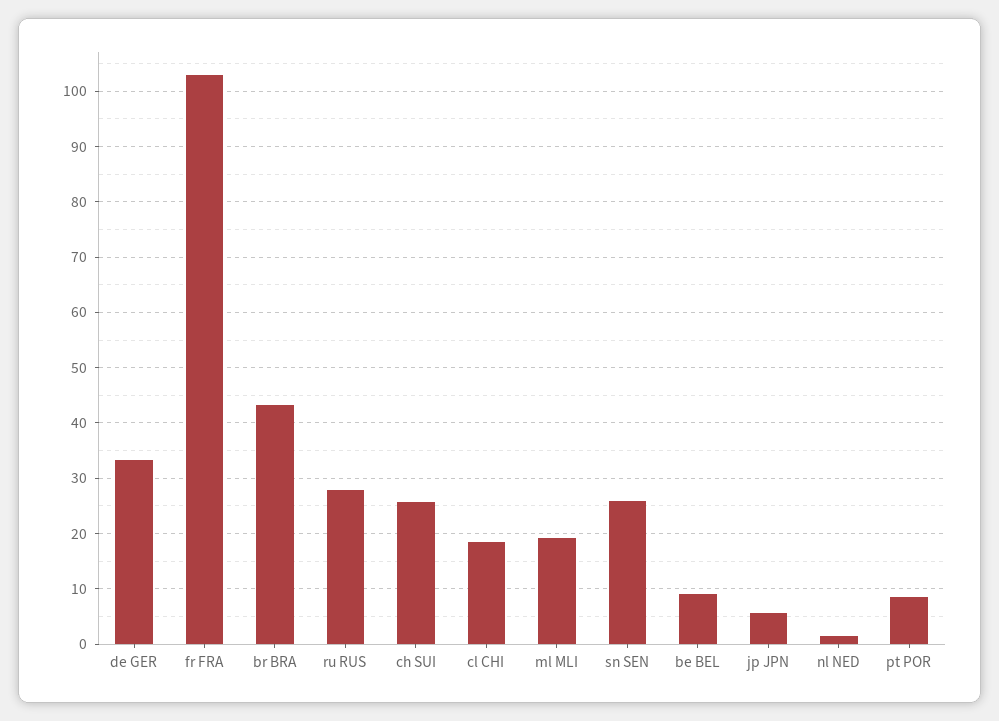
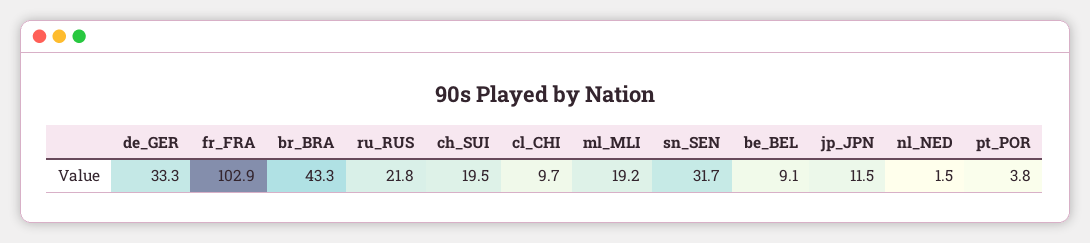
  {
    "de GER": 33.3,
    "fr FRA": 102.9,
    "br BRA": 43.3,
-   "ru RUS": 28,
+   "ru RUS": 21.8,
-   "ch SUI": 26,
+   "ch SUI": 19.5,
-   "cl CHI": 18,
+   "cl CHI": 9.7,
    "ml MLI": 19.2,
-   "sn SEN": 26,
+   "sn SEN": 31.7,
    "be BEL": 9.1,
-   "jp JPN": 6,
+   "jp JPN": 11.5,
    "nl NED": 1.5,
-   "pt POR": 8
+   "pt POR": 3.8
  }

